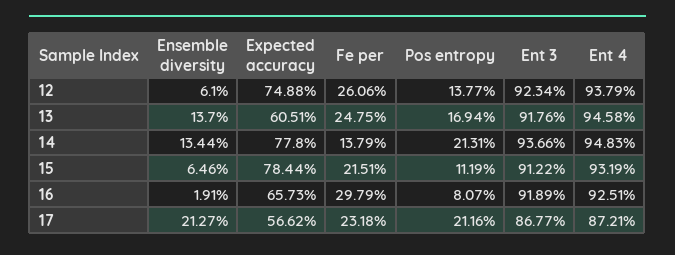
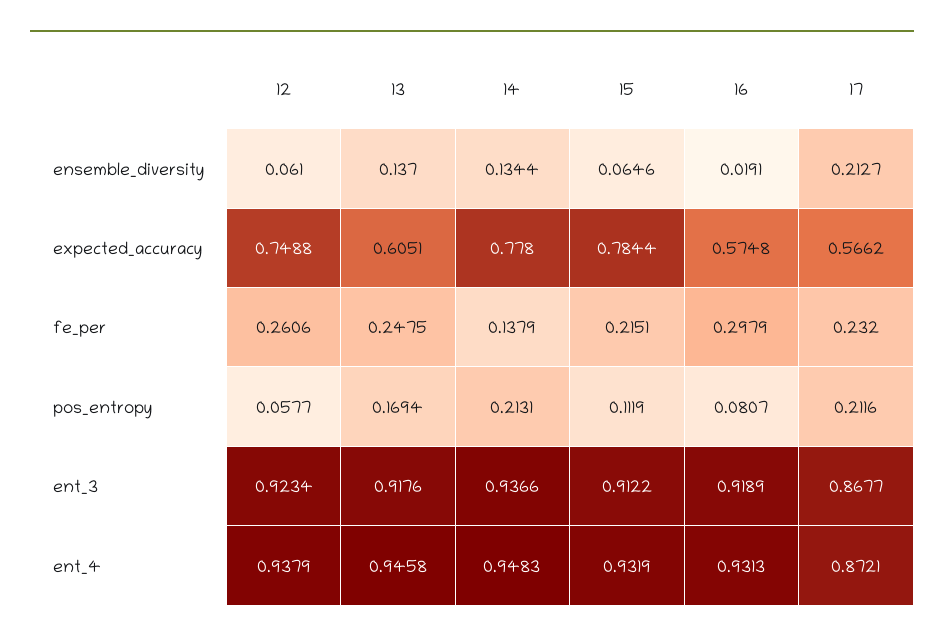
  {
    "Ensemble diversity": {
      "12": 0.061,
      "13": 0.137,
      "14": 0.1344,
      "15": 0.0646,
      "16": 0.0191,
      "17": 0.2127
    },
    "Expected accuracy": {
      "12": 0.7488,
      "13": 0.6051,
      "14": 0.778,
      "15": 0.7844,
-     "16": 0.6573,
+     "16": 0.5748,
      "17": 0.5662
    },
    "Fe per": {
      "12": 0.2606,
      "13": 0.2475,
      "14": 0.1379,
      "15": 0.2151,
      "16": 0.2979,
-     "17": 0.2318
+     "17": 0.232
    },
    "Pos entropy": {
-     "12": 0.1377,
+     "12": 0.0577,
      "13": 0.1694,
      "14": 0.2131,
      "15": 0.1119,
      "16": 0.0807,
      "17": 0.2116
    },
    "Ent 3": {
      "12": 0.9234,
      "13": 0.9176,
      "14": 0.9366,
      "15": 0.9122,
      "16": 0.9189,
      "17": 0.8677
    },
    "Ent 4": {
      "12": 0.9379,
      "13": 0.9458,
      "14": 0.9483,
      "15": 0.9319,
-     "16": 0.9251,
+     "16": 0.9313,
      "17": 0.8721
    }
  }

